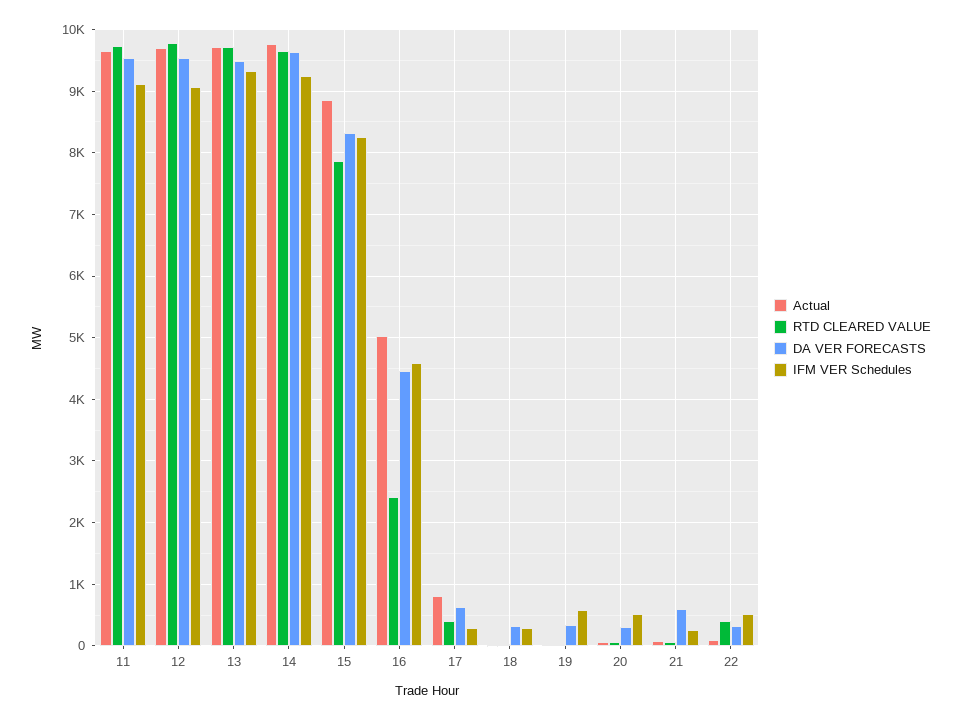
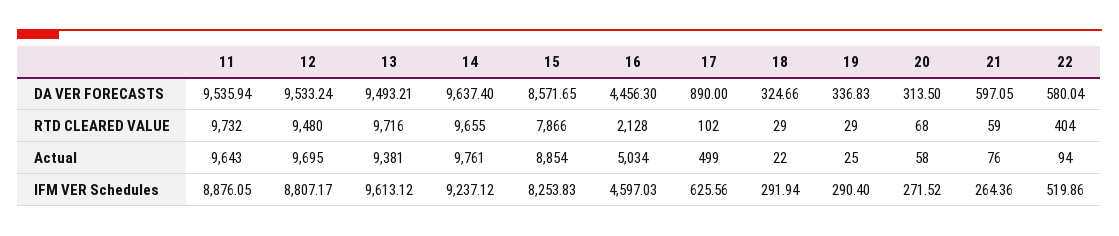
  {
    "Actual": {
      "11": 9643,
      "12": 9695,
-     "13": 9700,
+     "13": 9381,
      "14": 9761,
      "15": 8854,
      "16": 5034,
-     "17": 800,
+     "17": 499,
      "18": 22,
      "19": 25,
      "20": 58,
      "21": 76,
      "22": 94
    },
    "RTD CLEARED VALUE": {
      "11": 9732,
-     "12": 9800,
+     "12": 9480,
      "13": 9716,
      "14": 9655,
      "15": 7866,
-     "16": 2400,
+     "16": 2128,
-     "17": 400,
+     "17": 102,
      "18": 29,
      "19": 29,
      "20": 68,
      "21": 59,
      "22": 404
    },
    "DA VER FORECASTS": {
      "11": 9535.94,
      "12": 9533.24,
      "13": 9493.21,
      "14": 9637.4,
-     "15": 8300,
+     "15": 8571.65,
      "16": 4456.3,
-     "17": 600,
+     "17": 890,
      "18": 324.66,
      "19": 336.83,
      "20": 313.5,
      "21": 597.05,
-     "22": 300
+     "22": 580.04
    },
    "IFM VER Schedules": {
-     "11": 9100,
+     "11": 8876.05,
-     "12": 9100,
+     "12": 8807.17,
-     "13": 9300,
+     "13": 9613.12,
      "14": 9237.12,
      "15": 8253.83,
      "16": 4597.03,
-     "17": 300,
+     "17": 625.56,
      "18": 291.94,
-     "19": 600,
+     "19": 290.4,
-     "20": 500,
+     "20": 271.52,
      "21": 264.36,
      "22": 519.86
    }
  }

